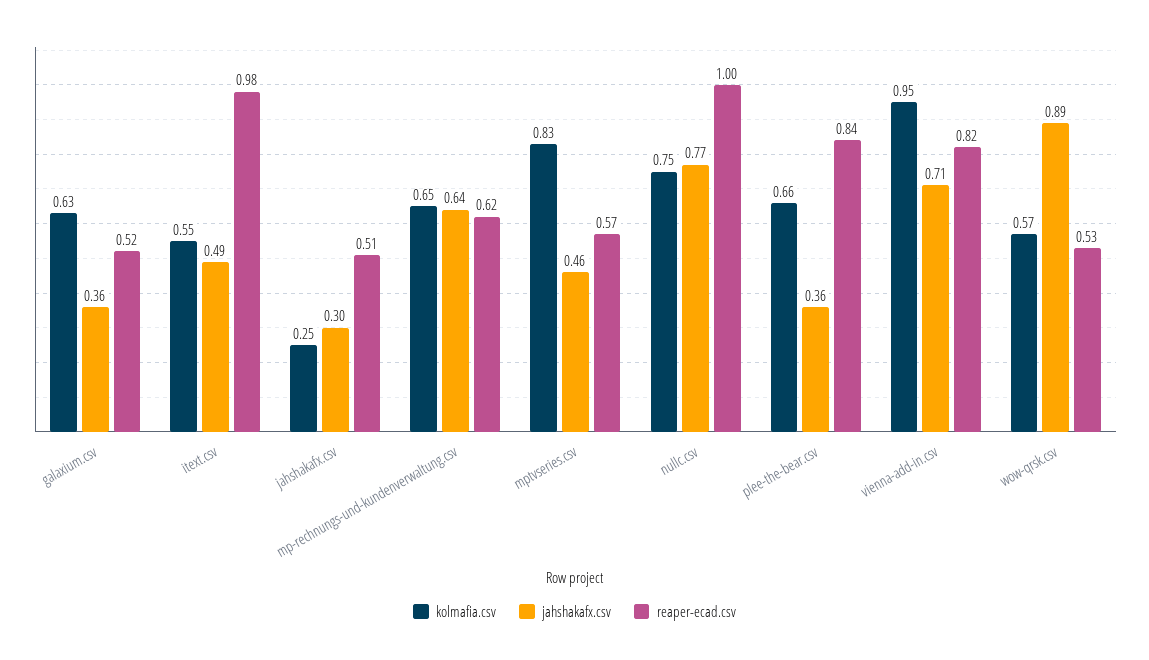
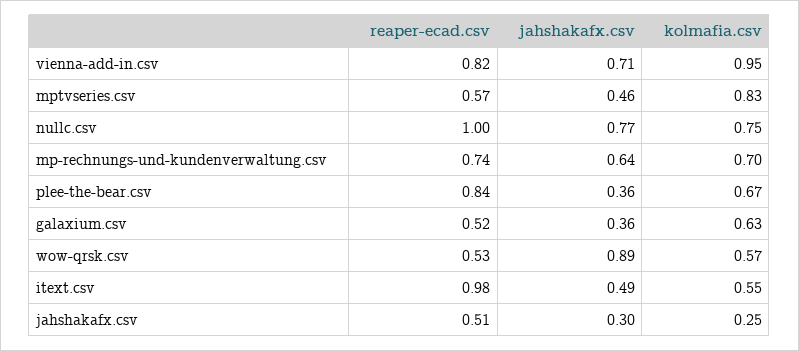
  {
    "kolmafia.csv": {
      "galaxium.csv": 0.63,
      "itext.csv": 0.55,
      "jahshakafx.csv": 0.25,
-     "mp-rechnungs-und-kundenverwaltung.csv": 0.65,
+     "mp-rechnungs-und-kundenverwaltung.csv": 0.7,
      "mptvseries.csv": 0.83,
      "nullc.csv": 0.75,
-     "plee-the-bear.csv": 0.66,
+     "plee-the-bear.csv": 0.67,
      "vienna-add-in.csv": 0.95,
      "wow-qrsk.csv": 0.57
    },
    "jahshakafx.csv": {
      "galaxium.csv": 0.36,
      "itext.csv": 0.49,
      "jahshakafx.csv": 0.3,
      "mp-rechnungs-und-kundenverwaltung.csv": 0.64,
      "mptvseries.csv": 0.46,
      "nullc.csv": 0.77,
      "plee-the-bear.csv": 0.36,
      "vienna-add-in.csv": 0.71,
      "wow-qrsk.csv": 0.89
    },
    "reaper-ecad.csv": {
      "galaxium.csv": 0.52,
      "itext.csv": 0.98,
      "jahshakafx.csv": 0.51,
-     "mp-rechnungs-und-kundenverwaltung.csv": 0.62,
+     "mp-rechnungs-und-kundenverwaltung.csv": 0.74,
      "mptvseries.csv": 0.57,
      "nullc.csv": 1,
      "plee-the-bear.csv": 0.84,
      "vienna-add-in.csv": 0.82,
      "wow-qrsk.csv": 0.53
    }
  }

